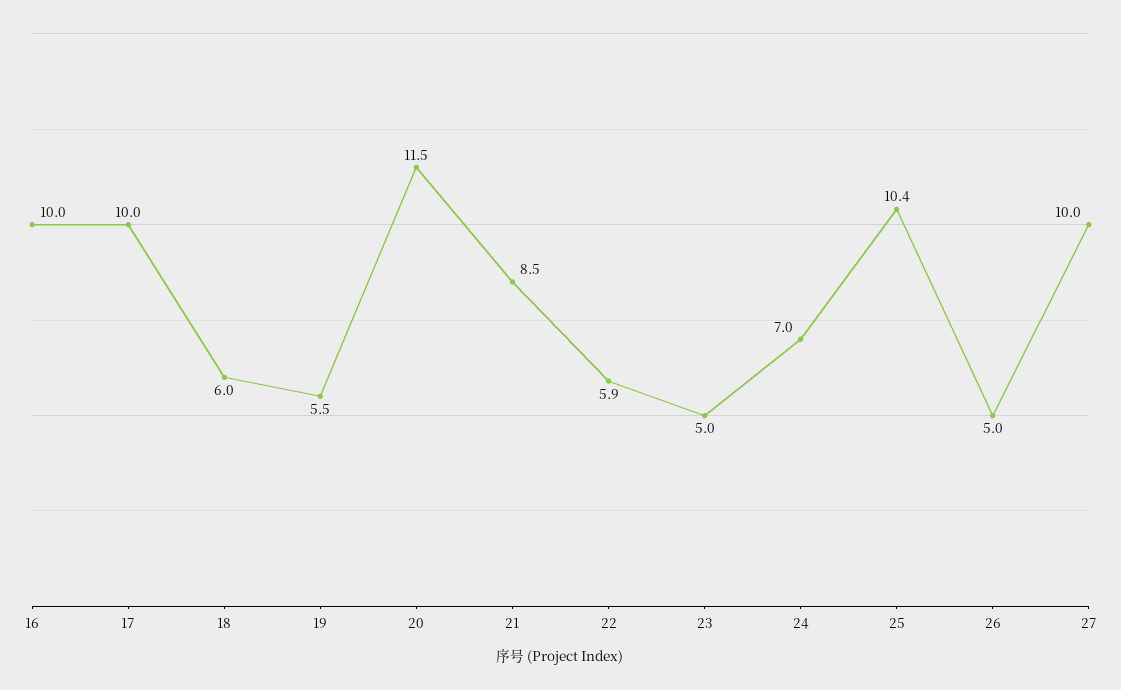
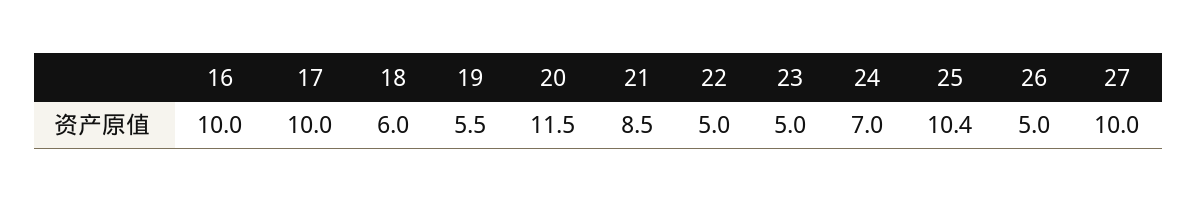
  {
    "16": 10,
    "17": 10,
    "18": 6,
    "19": 5.5,
    "20": 11.5,
    "21": 8.5,
-   "22": 5.9,
+   "22": 5,
    "23": 5,
    "24": 7,
    "25": 10.4,
    "26": 5,
    "27": 10
  }

